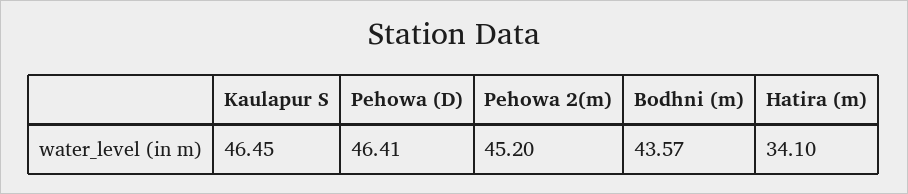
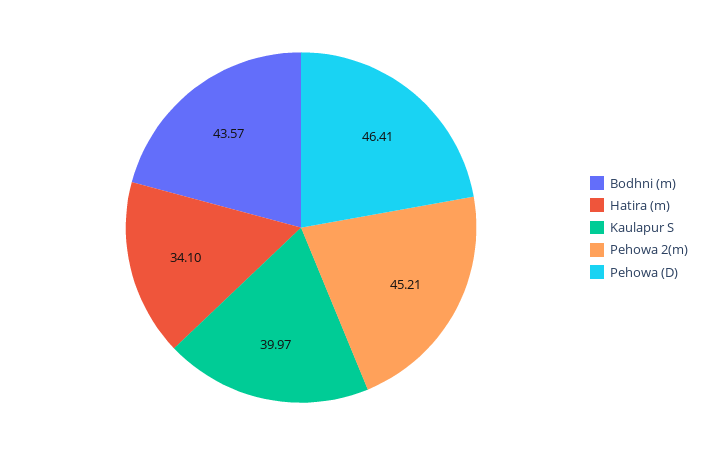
  {
-   "Kaulapur S": 46.45,
+   "Kaulapur S": 39.97,
    "Pehowa (D)": 46.41,
-   "Pehowa 2(m)": 45.2,
+   "Pehowa 2(m)": 45.21,
    "Bodhni (m)": 43.57,
    "Hatira (m)": 34.1
  }

